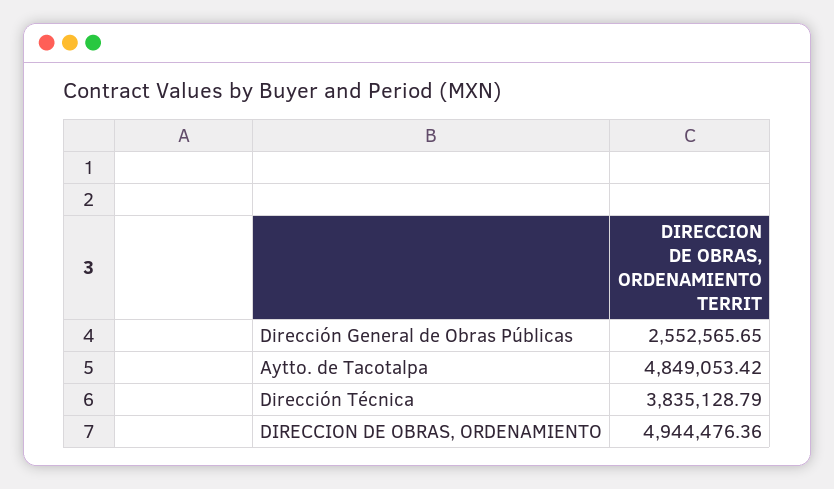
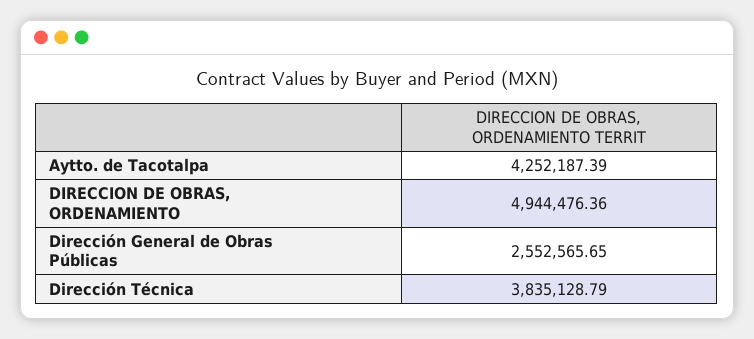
  {
    "Dirección General de Obras Públicas": 2552565.65,
-   "Aytto. de Tacotalpa": 4849053.42,
+   "Aytto. de Tacotalpa": 4252187.39,
    "Dirección Técnica": 3835128.79,
    "DIRECCION DE OBRAS, ORDENAMIENTO": 4944476.36
  }

